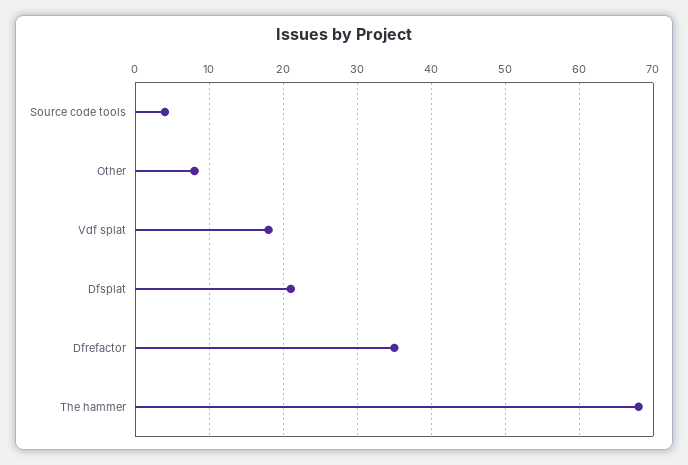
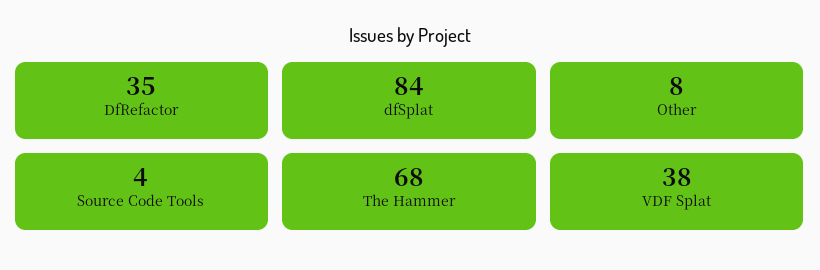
  {
    "Source code tools": 4,
    "Other": 8,
-   "Vdf splat": 18,
+   "Vdf splat": 38,
-   "Dfsplat": 21,
+   "Dfsplat": 84,
    "Dfrefactor": 35,
    "The hammer": 68
  }

